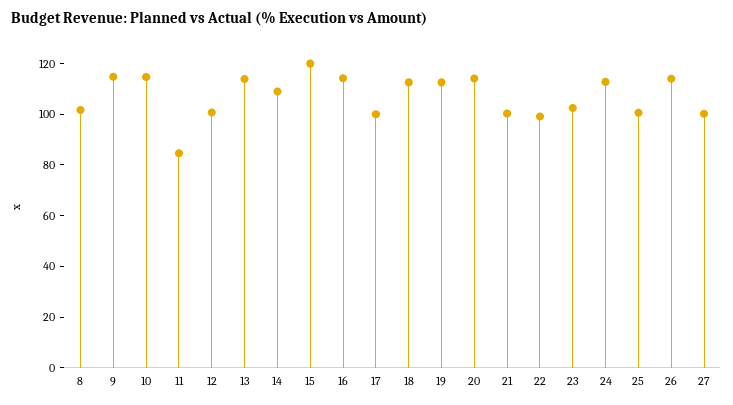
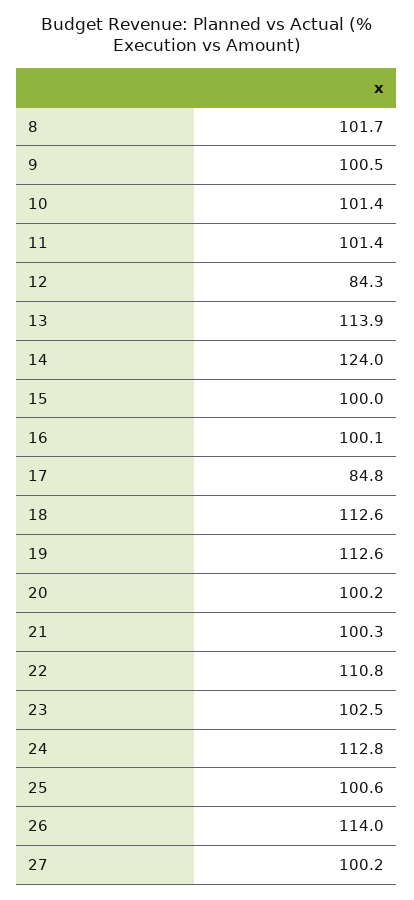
  {
    "8": 101.7,
-   "9": 115,
+   "9": 100.5,
-   "10": 115,
+   "10": 101.4,
-   "11": 85,
+   "11": 101.4,
-   "12": 100,
+   "12": 84.3,
    "13": 113.9,
-   "14": 110,
+   "14": 124,
-   "15": 120,
+   "15": 100,
-   "16": 115,
+   "16": 100.1,
-   "17": 100,
+   "17": 84.8,
    "18": 112.6,
    "19": 112.6,
-   "20": 115,
+   "20": 100.2,
    "21": 100.3,
-   "22": 100,
+   "22": 110.8,
    "23": 102.5,
    "24": 112.8,
    "25": 100.6,
    "26": 114,
    "27": 100.2
  }

